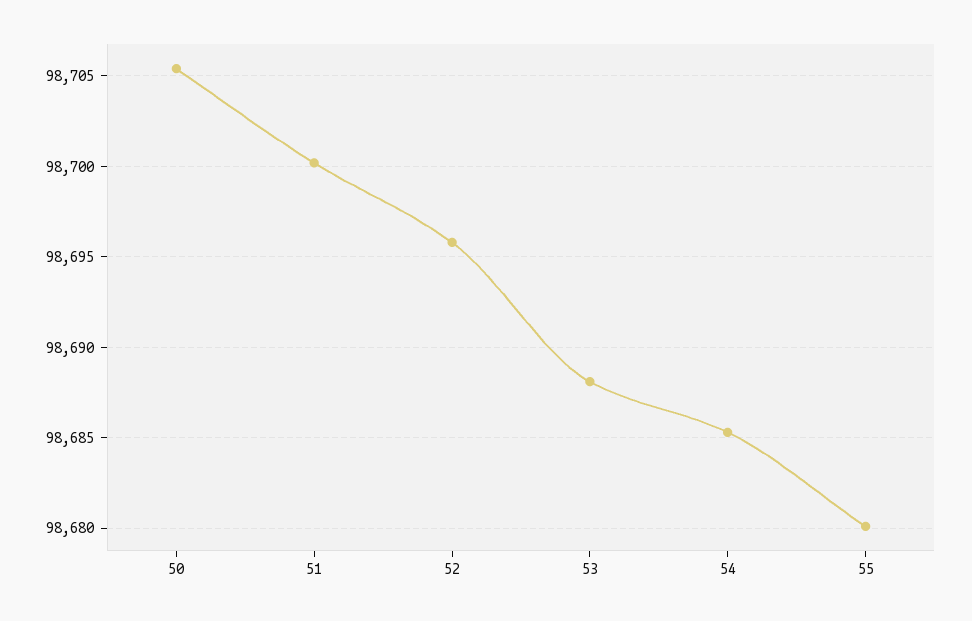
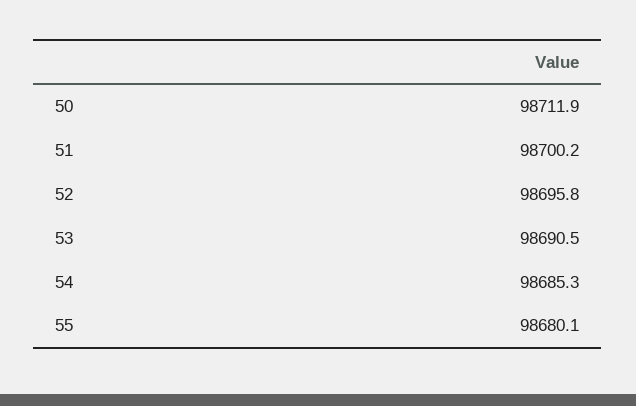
  {
-   "50": 98705.5,
+   "50": 98711.9,
    "51": 98700.2,
    "52": 98695.8,
-   "53": 98688,
+   "53": 98690.5,
    "54": 98685.3,
    "55": 98680.1
  }

